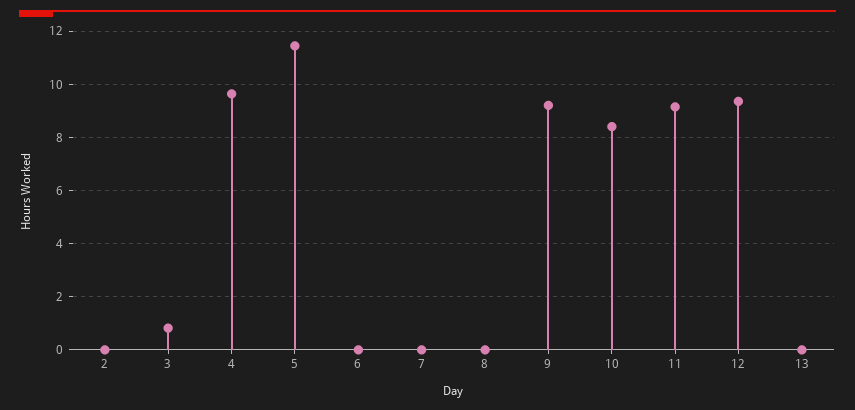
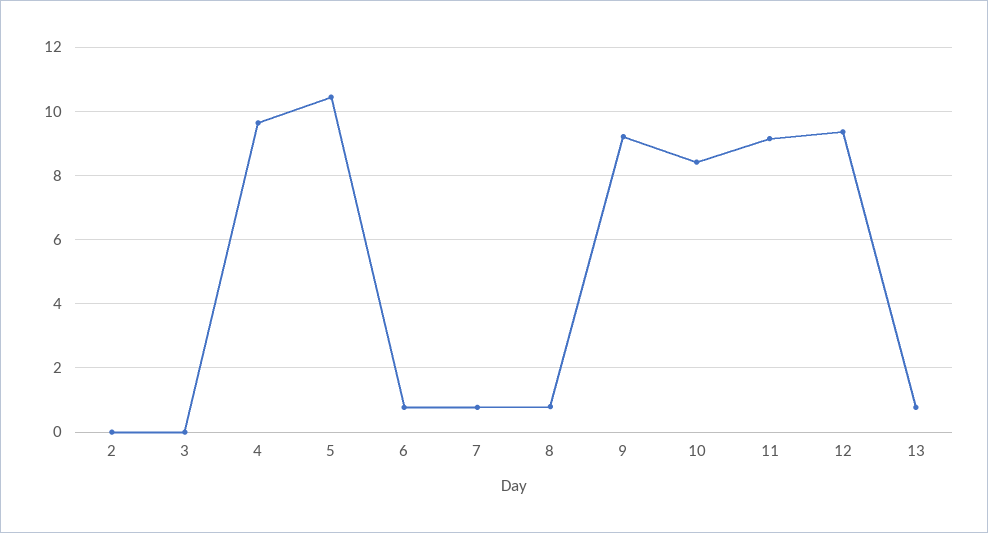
  {
    "2": 0,
-   "3": 0.75,
+   "3": 0,
    "4": 9.6,
-   "5": 11.5,
+   "5": 10.4,
-   "6": 0,
+   "6": 0.8,
-   "7": 0,
+   "7": 0.8,
-   "8": 0,
+   "8": 0.8,
    "9": 9.2,
    "10": 8.4,
    "11": 9.2,
    "12": 9.4,
-   "13": 0
+   "13": 0.8
  }

